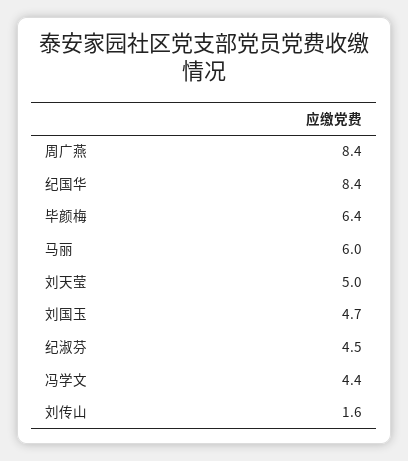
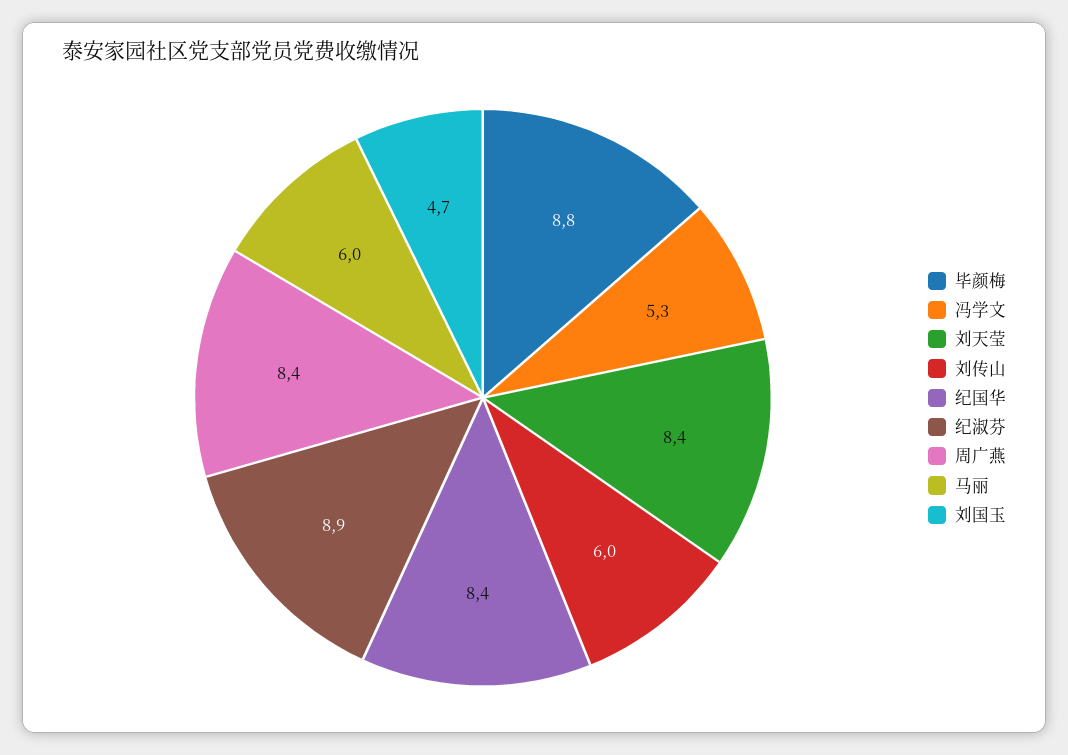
  {
    "周广燕": 8.4,
    "纪国华": 8.4,
-   "毕颜梅": 6.4,
+   "毕颜梅": 8.8,
    "马丽": 6,
-   "刘天莹": 5,
+   "刘天莹": 8.4,
    "刘国玉": 4.7,
-   "纪淑芬": 4.5,
+   "纪淑芬": 8.9,
-   "冯学文": 4.4,
+   "冯学文": 5.3,
-   "刘传山": 1.6
+   "刘传山": 6
  }

